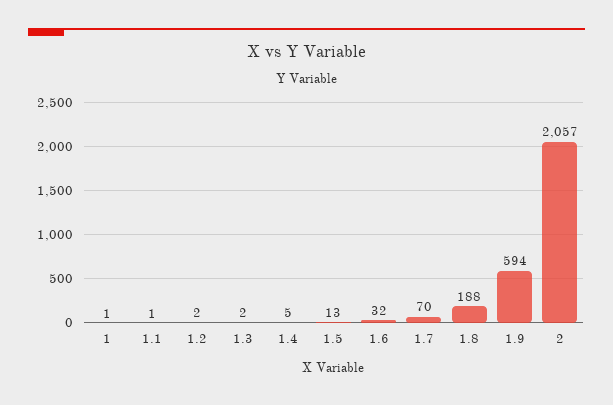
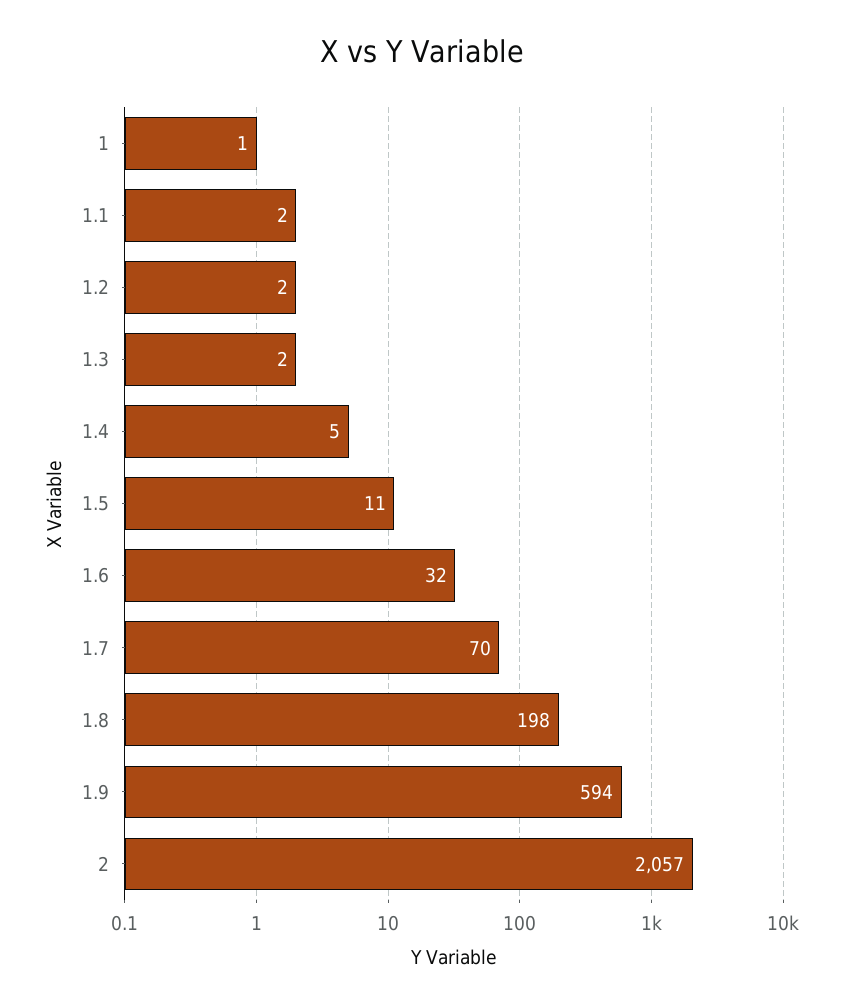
  {
    "1": 1,
-   "1.1": 1,
+   "1.1": 2,
    "1.2": 2,
    "1.3": 2,
    "1.4": 5,
-   "1.5": 13,
+   "1.5": 11,
    "1.6": 32,
    "1.7": 70,
-   "1.8": 188,
+   "1.8": 198,
    "1.9": 594,
    "2": 2057
  }

